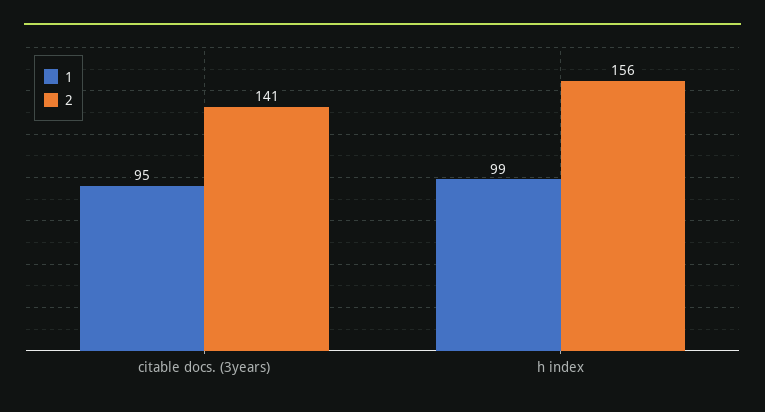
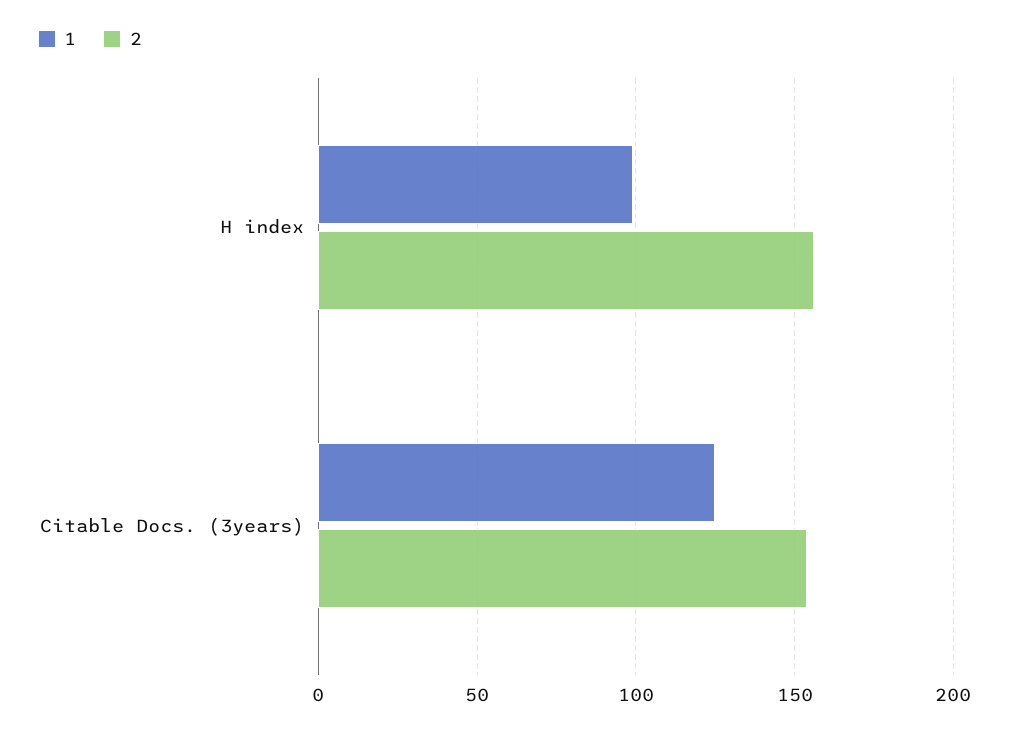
  {
    "1": {
-     "citable docs. (3years)": 95,
+     "citable docs. (3years)": 125,
      "h index": 99
    },
    "2": {
-     "citable docs. (3years)": 141,
+     "citable docs. (3years)": 155,
      "h index": 156
    }
  }

